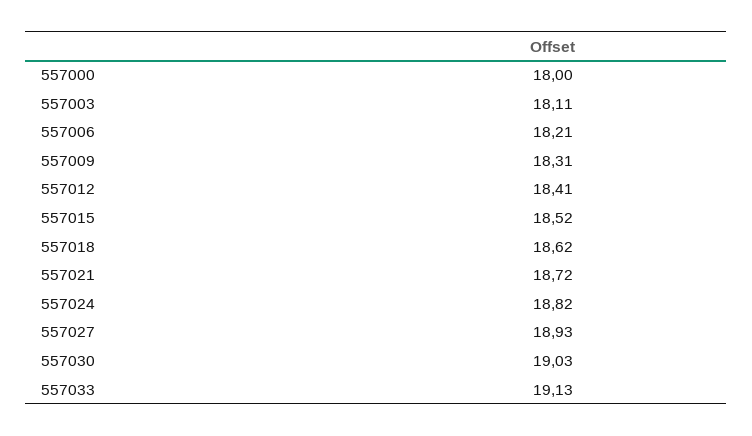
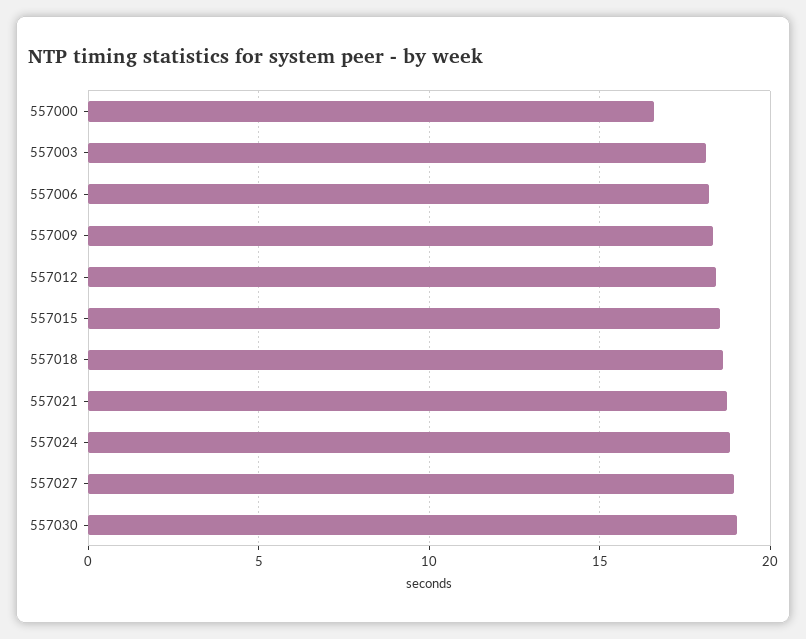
  {
-   "557000": 18,
+   "557000": 16.5,
    "557003": 18.11,
    "557006": 18.21,
    "557009": 18.31,
    "557012": 18.41,
    "557015": 18.52,
    "557018": 18.62,
    "557021": 18.72,
    "557024": 18.82,
    "557027": 18.93,
-   "557030": 19.03,
+   "557030": 19.03
-   "557033": 19.13
  }

